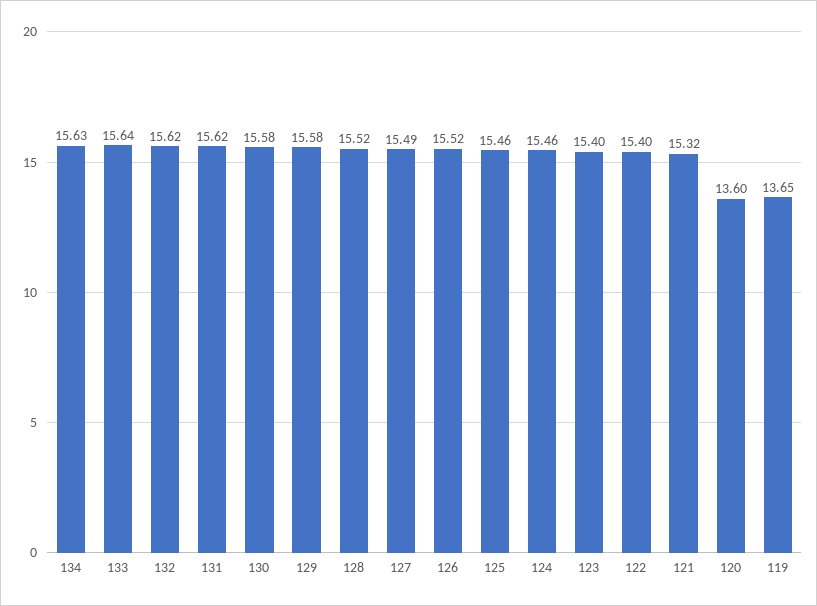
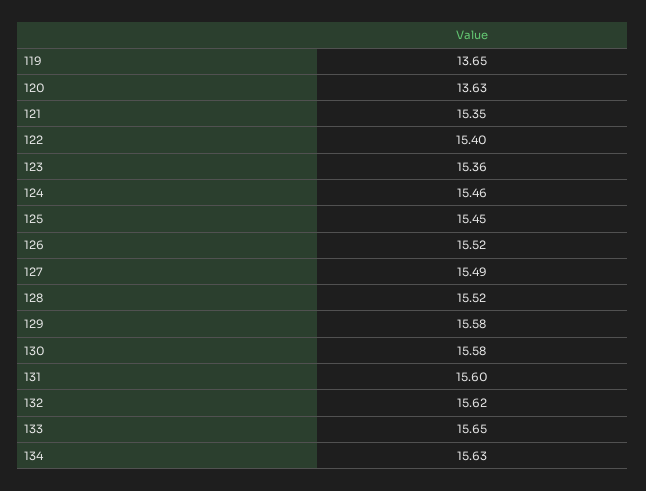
  {
    "134": 15.63,
-   "133": 15.64,
+   "133": 15.65,
    "132": 15.62,
-   "131": 15.62,
+   "131": 15.6,
    "130": 15.58,
    "129": 15.58,
    "128": 15.52,
    "127": 15.49,
    "126": 15.52,
-   "125": 15.46,
+   "125": 15.45,
    "124": 15.46,
-   "123": 15.4,
+   "123": 15.36,
    "122": 15.4,
-   "121": 15.32,
+   "121": 15.35,
-   "120": 13.6,
+   "120": 13.63,
    "119": 13.65
  }

